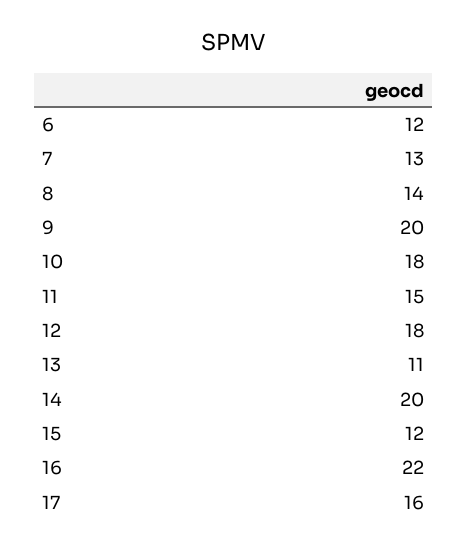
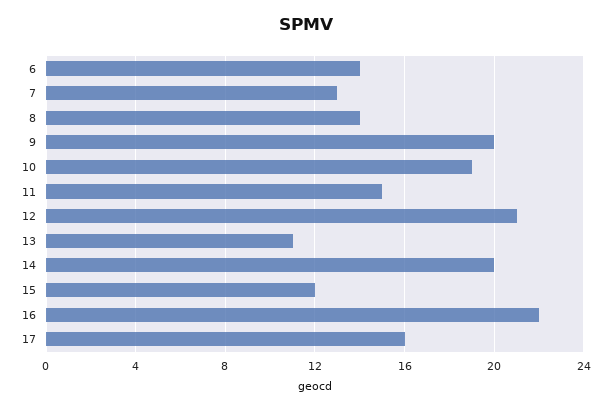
  {
-   "6": 12,
+   "6": 14,
    "7": 13,
    "8": 14,
    "9": 20,
-   "10": 18,
+   "10": 19,
    "11": 15,
-   "12": 18,
+   "12": 21,
    "13": 11,
    "14": 20,
    "15": 12,
    "16": 22,
    "17": 16
  }

